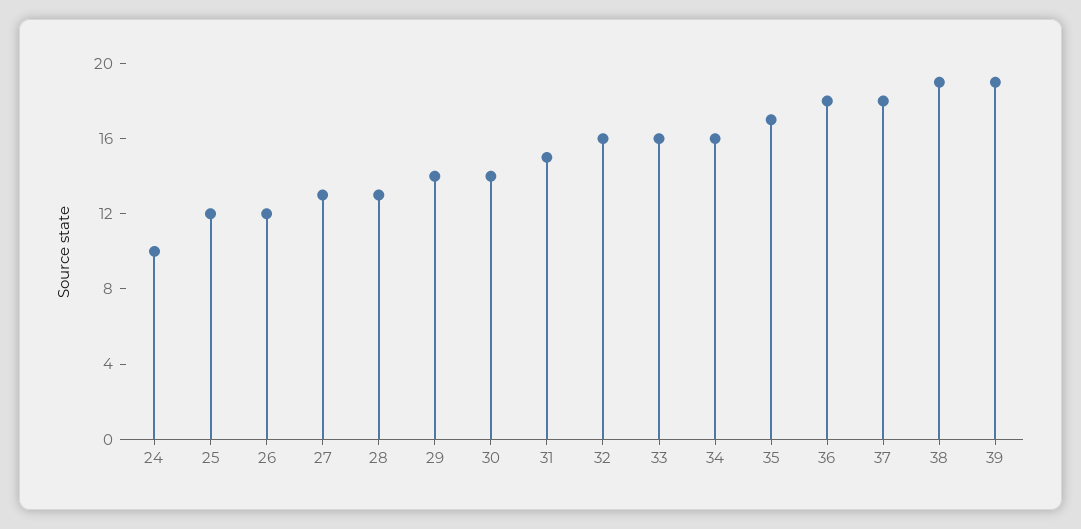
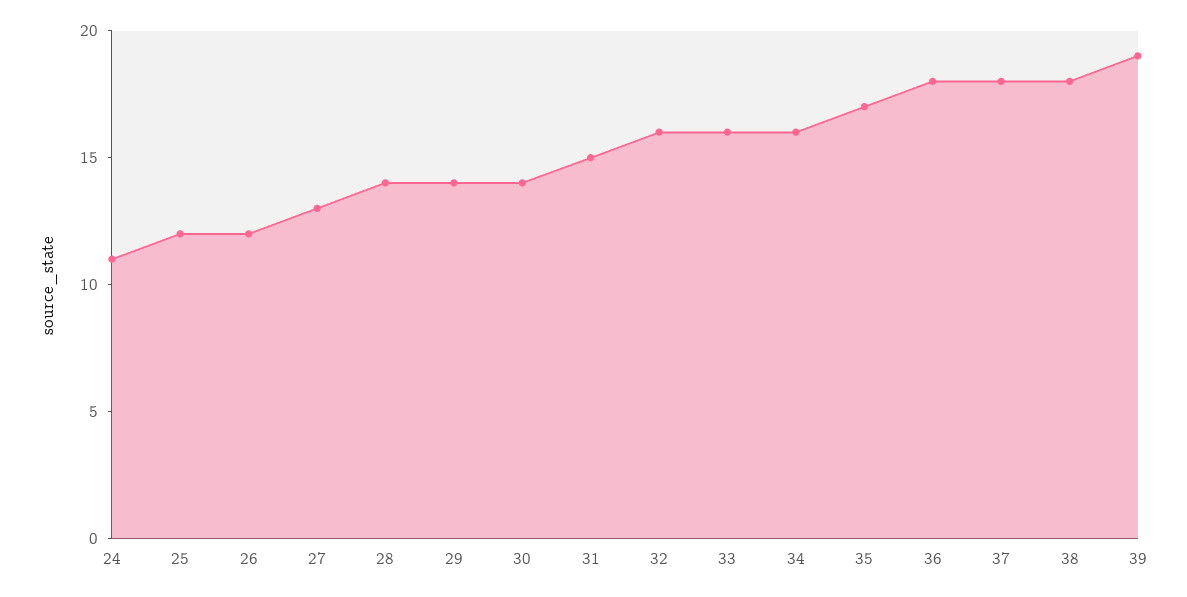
  {
-   "24": 10,
+   "24": 11,
    "25": 12,
    "26": 12,
    "27": 13,
-   "28": 13,
+   "28": 14,
    "29": 14,
    "30": 14,
    "31": 15,
    "32": 16,
    "33": 16,
    "34": 16,
    "35": 17,
    "36": 18,
    "37": 18,
-   "38": 19,
+   "38": 18,
    "39": 19
  }

